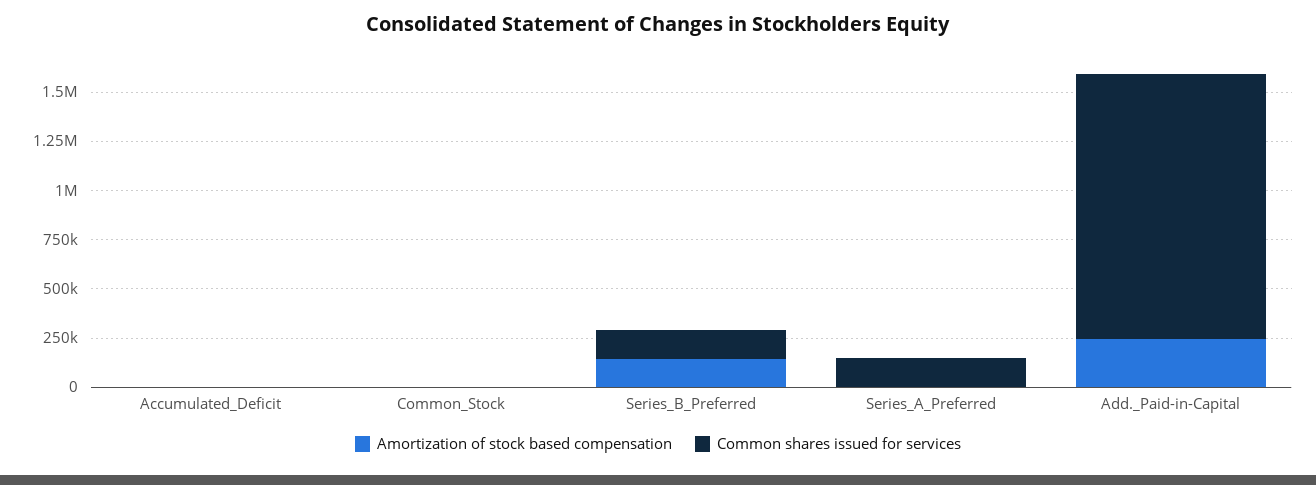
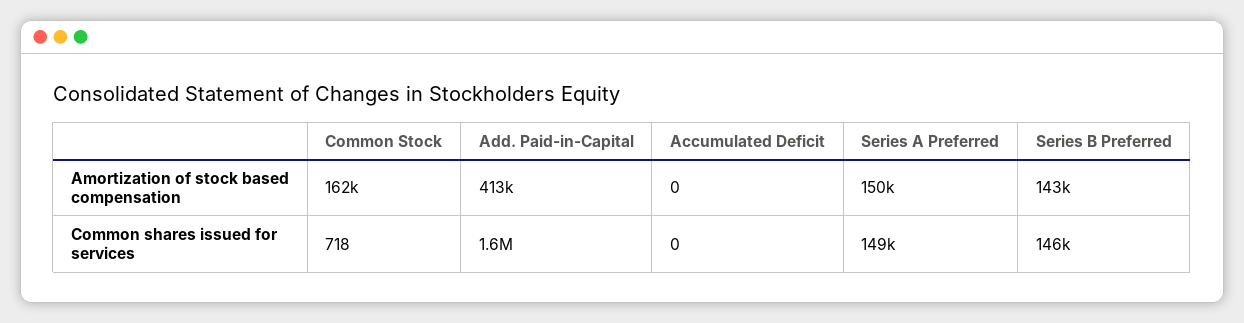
  {
    "Amortization of stock based compensation": {
      "Accumulated_Deficit": 0,
-     "Common_Stock": 0,
+     "Common_Stock": 162000,
      "Series_B_Preferred": 143000,
-     "Series_A_Preferred": 0,
+     "Series_A_Preferred": 150000,
-     "Add._Paid-in-Capital": 250000
+     "Add._Paid-in-Capital": 413000
    },
    "Common shares issued for services": {
      "Accumulated_Deficit": 0,
      "Common_Stock": 718,
      "Series_B_Preferred": 146000,
      "Series_A_Preferred": 149000,
-     "Add._Paid-in-Capital": 1350000
+     "Add._Paid-in-Capital": 1600000
    }
  }

